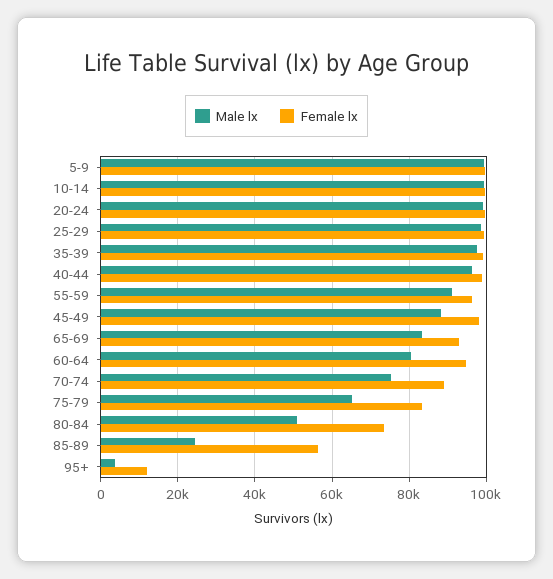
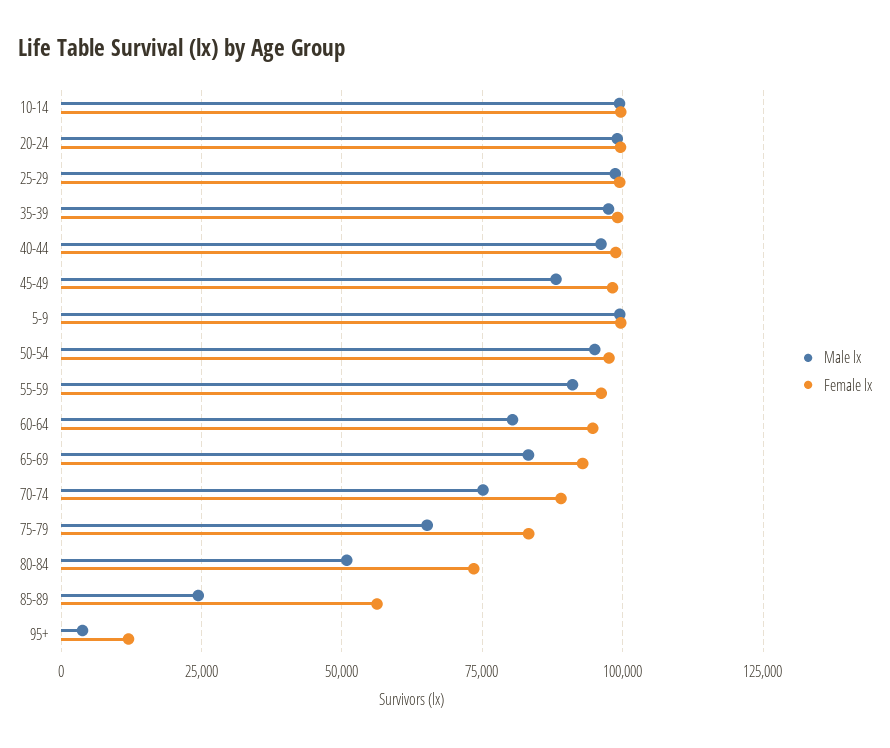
  {
    "Male lx": {
      "5-9": 100000,
      "10-14": 100000,
      "20-24": 100000,
      "25-29": 98000,
      "35-39": 98000,
      "40-44": 96000,
      "55-59": 92000,
      "45-49": 88000,
      "65-69": 84000,
      "60-64": 80000,
      "70-74": 76000,
      "75-79": 66000,
      "80-84": 50000,
      "85-89": 24000,
-     "95+": 4000
+     "95+": 4000,
+     "50-54": 95000
    },
    "Female lx": {
      "5-9": 100000,
      "10-14": 100000,
      "20-24": 100000,
      "25-29": 100000,
      "35-39": 100000,
      "40-44": 98000,
      "55-59": 96000,
      "45-49": 98000,
      "65-69": 92000,
      "60-64": 94000,
      "70-74": 90000,
      "75-79": 84000,
      "80-84": 74000,
      "85-89": 56000,
-     "95+": 12000
+     "95+": 12000,
+     "50-54": 97500
    }
  }

